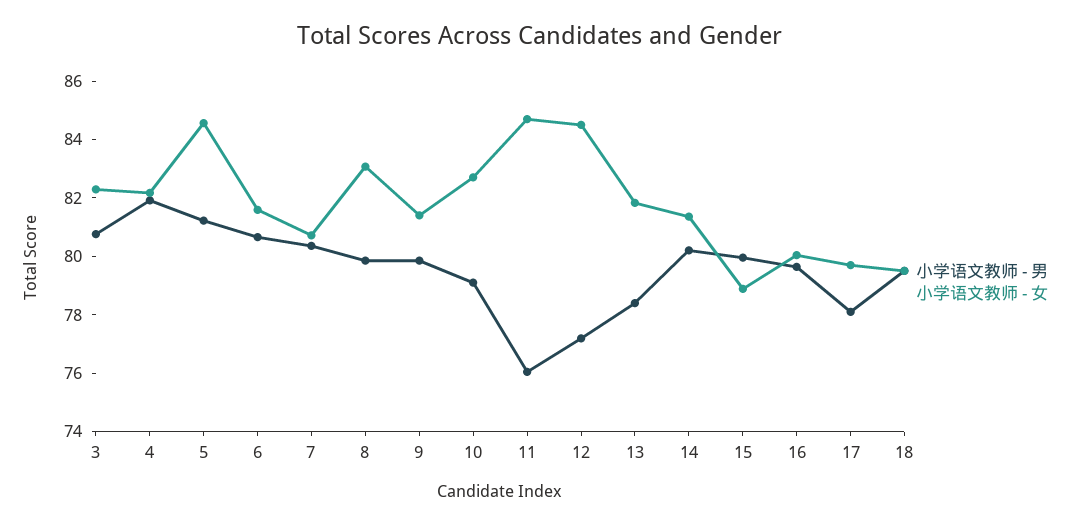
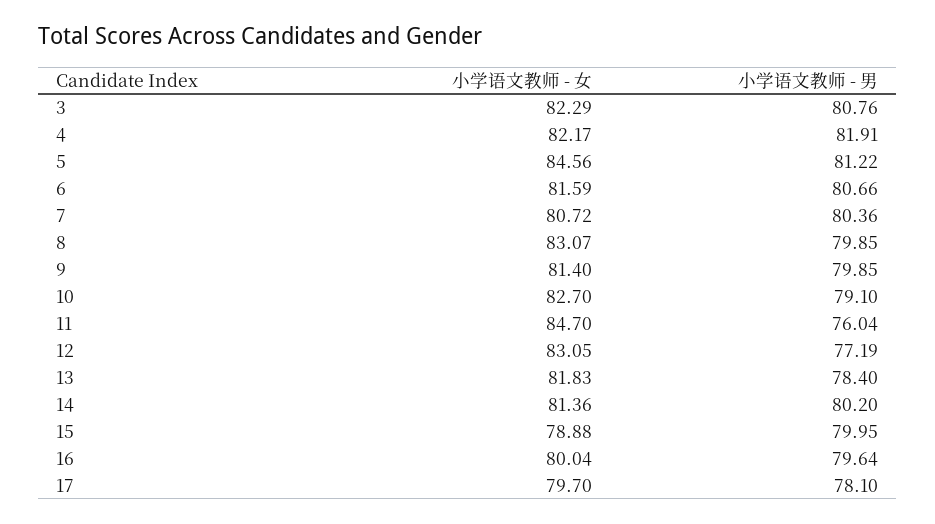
  {
    "小学语文教师 - 男": {
      "3": 80.76,
      "4": 81.91,
      "5": 81.22,
      "6": 80.66,
      "7": 80.36,
      "8": 79.85,
      "9": 79.85,
      "10": 79.1,
      "11": 76.04,
      "12": 77.19,
      "13": 78.4,
      "14": 80.2,
      "15": 79.95,
      "16": 79.64,
-     "17": 78.1,
+     "17": 78.1
-     "18": 79.5
    },
    "小学语文教师 - 女": {
      "3": 82.29,
      "4": 82.17,
      "5": 84.56,
      "6": 81.59,
      "7": 80.72,
      "8": 83.07,
      "9": 81.4,
      "10": 82.7,
      "11": 84.7,
-     "12": 84.5,
+     "12": 83.05,
      "13": 81.83,
      "14": 81.36,
      "15": 78.88,
      "16": 80.04,
-     "17": 79.7,
+     "17": 79.7
-     "18": 79.5
    }
  }

